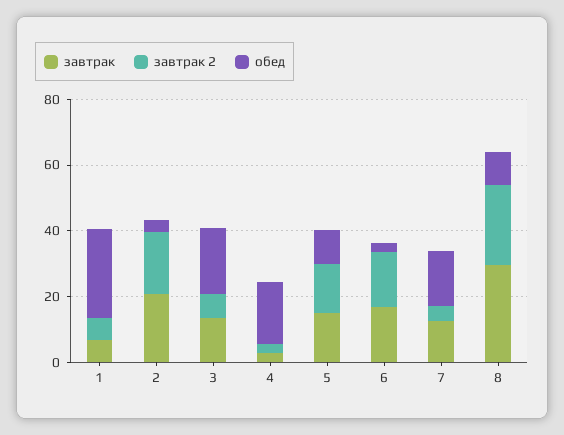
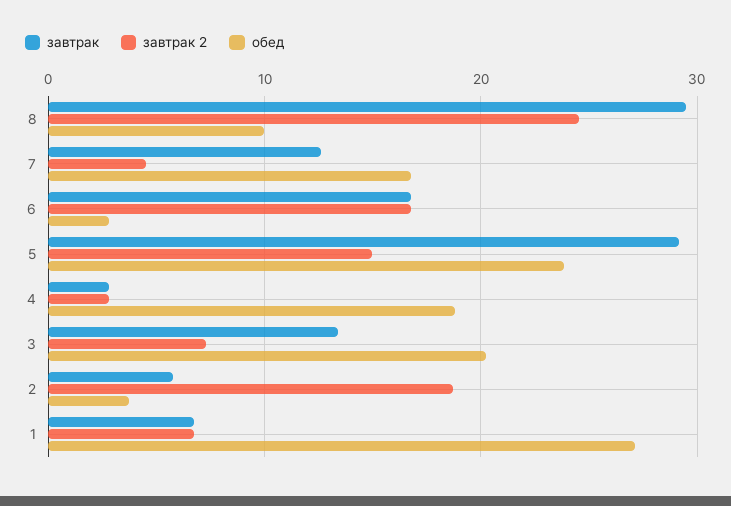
  {
    "завтрак": {
      "1": 7,
-     "2": 20,
+     "2": 6,
      "3": 13,
      "4": 3,
-     "5": 15,
+     "5": 29,
      "6": 17,
      "7": 13,
      "8": 29
    },
    "завтрак 2": {
      "1": 7,
      "2": 19,
      "3": 7,
      "4": 3,
      "5": 15,
      "6": 17,
      "7": 5,
      "8": 25
    },
    "обед": {
      "1": 27,
      "2": 4,
      "3": 20,
      "4": 19,
-     "5": 10,
+     "5": 24,
      "6": 3,
      "7": 17,
      "8": 10
    }
  }

